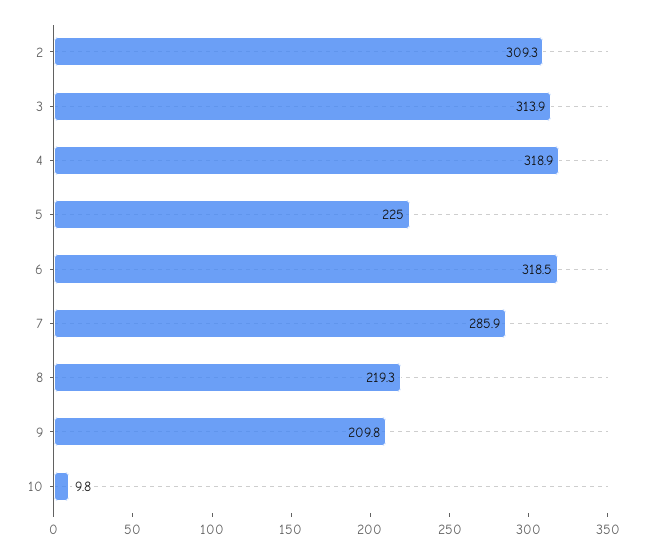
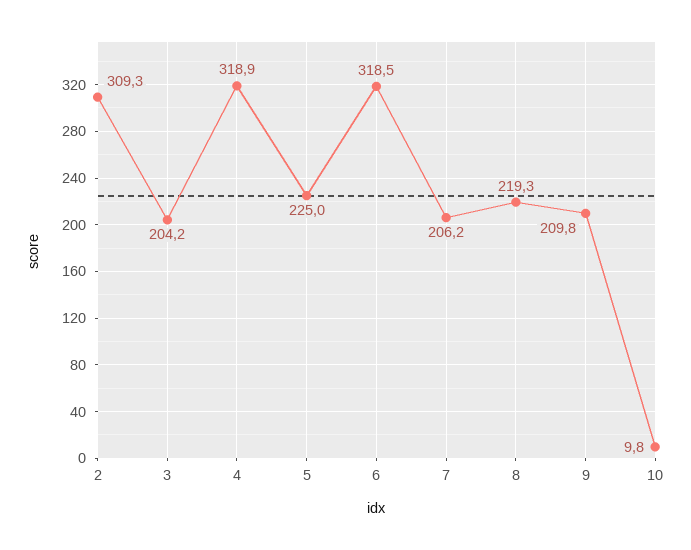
  {
    "2": 309.3,
-   "3": 313.9,
+   "3": 204.2,
    "4": 318.9,
    "5": 225,
    "6": 318.5,
-   "7": 285.9,
+   "7": 206.2,
    "8": 219.3,
    "9": 209.8,
    "10": 9.8
  }

